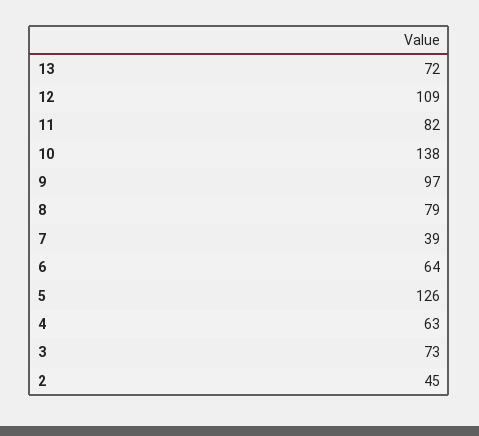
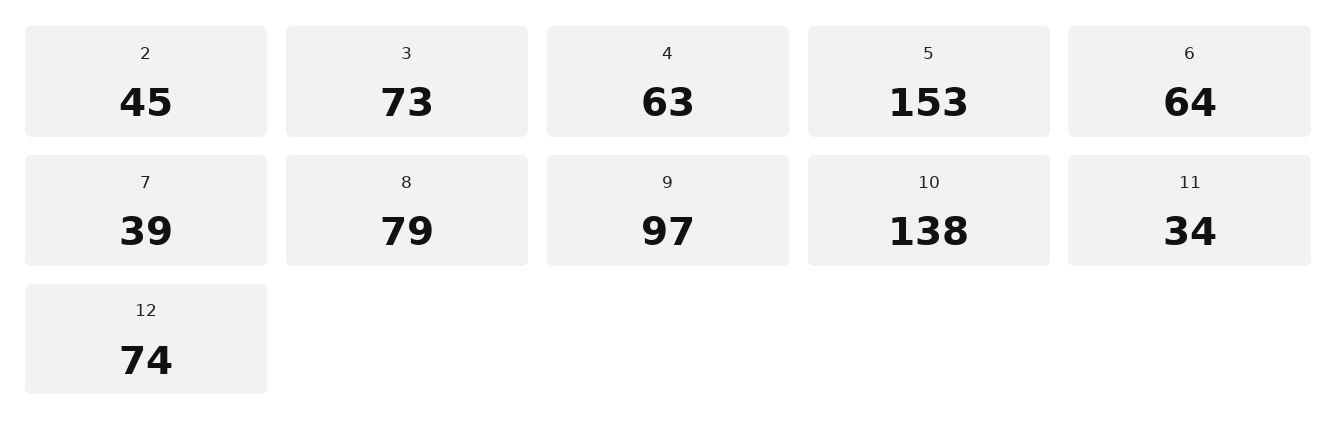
  {
-   "13": 72,
-   "12": 109,
+   "12": 74,
-   "11": 82,
+   "11": 34,
    "10": 138,
    "9": 97,
    "8": 79,
    "7": 39,
    "6": 64,
-   "5": 126,
+   "5": 153,
    "4": 63,
    "3": 73,
    "2": 45
  }

